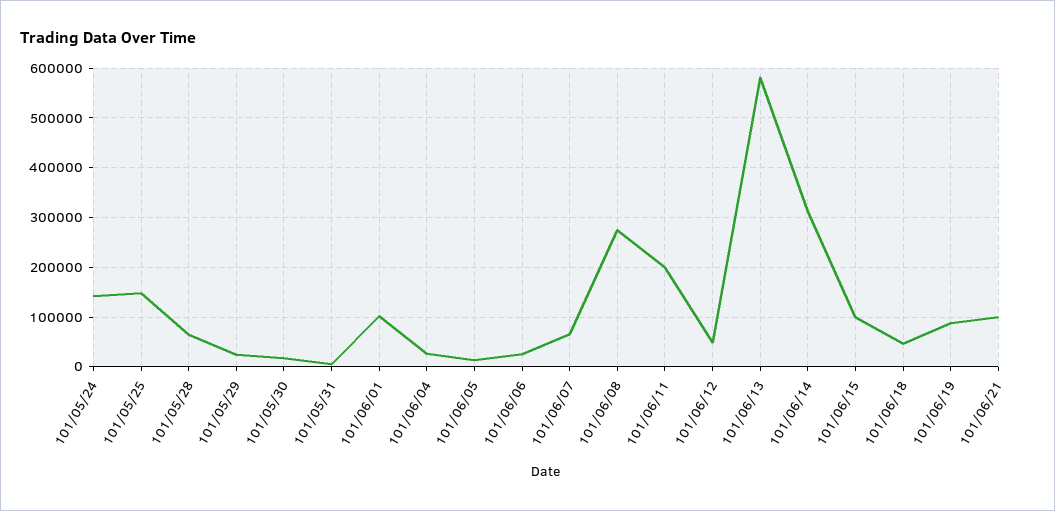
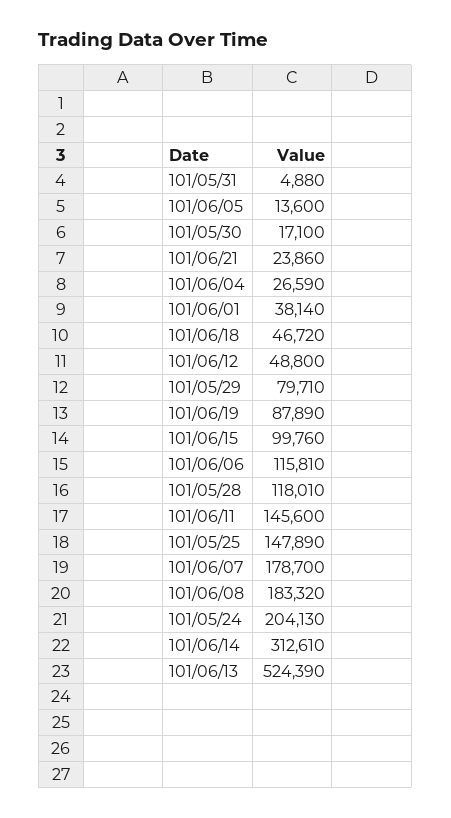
  {
-   "101/05/24": 140000,
+   "101/05/24": 204130,
    "101/05/25": 147890,
-   "101/05/28": 60000,
+   "101/05/28": 118010,
-   "101/05/29": 20000,
+   "101/05/29": 79710,
    "101/05/30": 17100,
    "101/05/31": 4880,
-   "101/06/01": 100000,
+   "101/06/01": 38140,
    "101/06/04": 26590,
    "101/06/05": 13600,
-   "101/06/06": 20000,
+   "101/06/06": 115810,
-   "101/06/07": 60000,
+   "101/06/07": 178700,
-   "101/06/08": 280000,
+   "101/06/08": 183320,
-   "101/06/11": 200000,
+   "101/06/11": 145600,
    "101/06/12": 48800,
-   "101/06/13": 580000,
+   "101/06/13": 524390,
    "101/06/14": 312610,
    "101/06/15": 99760,
    "101/06/18": 46720,
    "101/06/19": 87890,
-   "101/06/21": 100000
+   "101/06/21": 23860
  }

